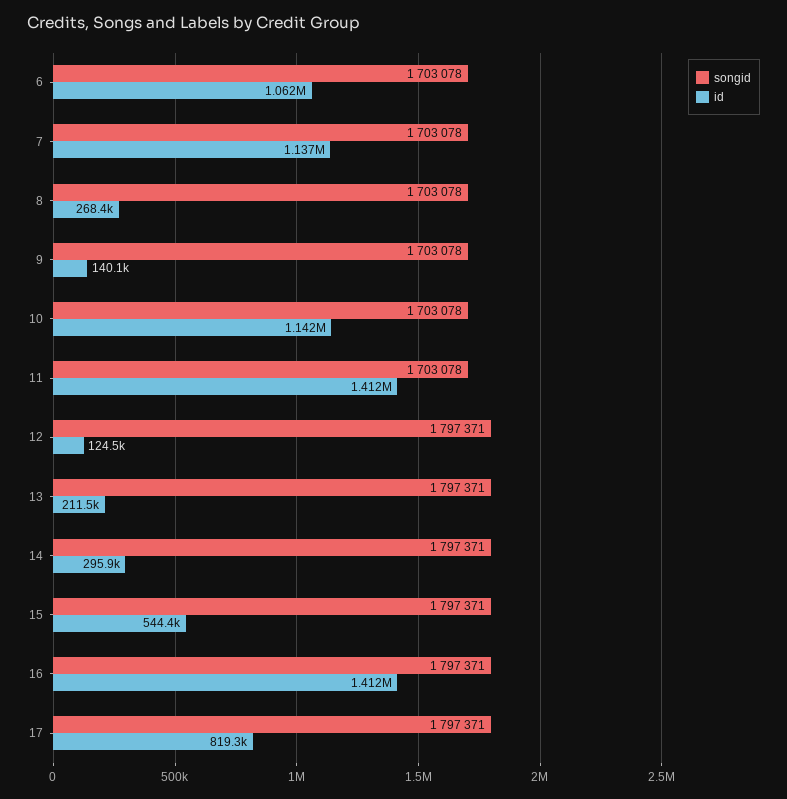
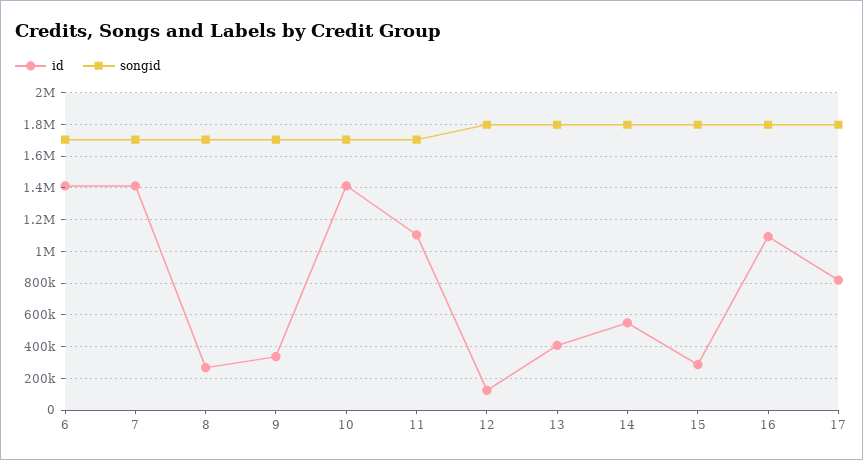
  {
    "songid": {
      "6": 1703078,
      "7": 1703078,
      "8": 1703078,
      "9": 1703078,
      "10": 1703078,
      "11": 1703078,
      "12": 1797371,
      "13": 1797371,
      "14": 1797371,
      "15": 1797371,
      "16": 1797371,
      "17": 1797371
    },
    "id": {
-     "6": 1062000,
+     "6": 1400000,
-     "7": 1137000,
+     "7": 1400000,
      "8": 268400,
-     "9": 140100,
+     "9": 350000,
-     "10": 1142000,
+     "10": 1400000,
-     "11": 1412000,
+     "11": 1100000,
      "12": 124500,
-     "13": 211500,
+     "13": 400000,
-     "14": 295900,
+     "14": 550000,
-     "15": 544400,
+     "15": 300000,
-     "16": 1412000,
+     "16": 1100000,
      "17": 819300
    }
  }

